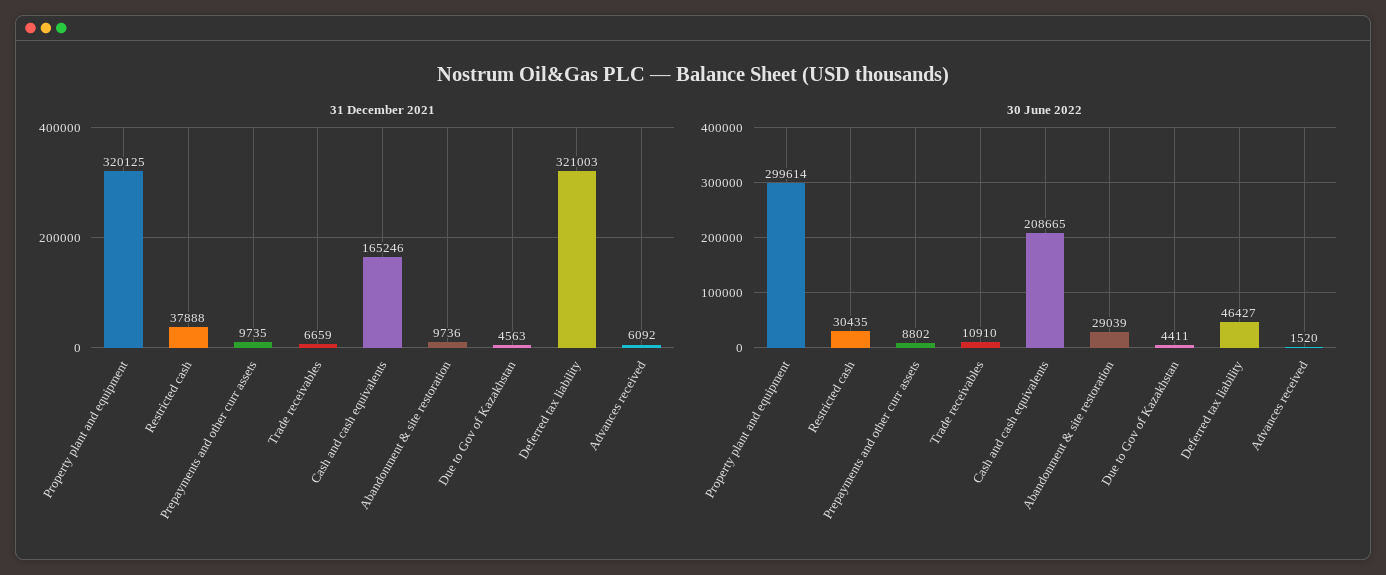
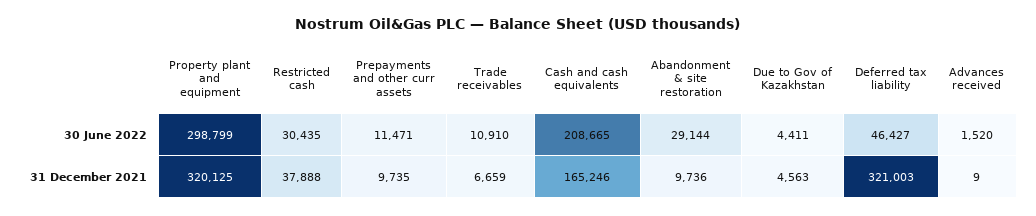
  {
    "31 December 2021": {
      "Property plant and equipment": 320125,
      "Restricted cash": 37888,
      "Prepayments and other curr assets": 9735,
      "Trade receivables": 6659,
      "Cash and cash equivalents": 165246,
      "Abandonment & site restoration": 9736,
      "Due to Gov of Kazakhstan": 4563,
      "Deferred tax liability": 321003,
-     "Advances received": 6092
+     "Advances received": 9
    },
    "30 June 2022": {
-     "Property plant and equipment": 299614,
+     "Property plant and equipment": 298799,
      "Restricted cash": 30435,
-     "Prepayments and other curr assets": 8802,
+     "Prepayments and other curr assets": 11471,
      "Trade receivables": 10910,
      "Cash and cash equivalents": 208665,
-     "Abandonment & site restoration": 29039,
+     "Abandonment & site restoration": 29144,
      "Due to Gov of Kazakhstan": 4411,
      "Deferred tax liability": 46427,
      "Advances received": 1520
    }
  }

